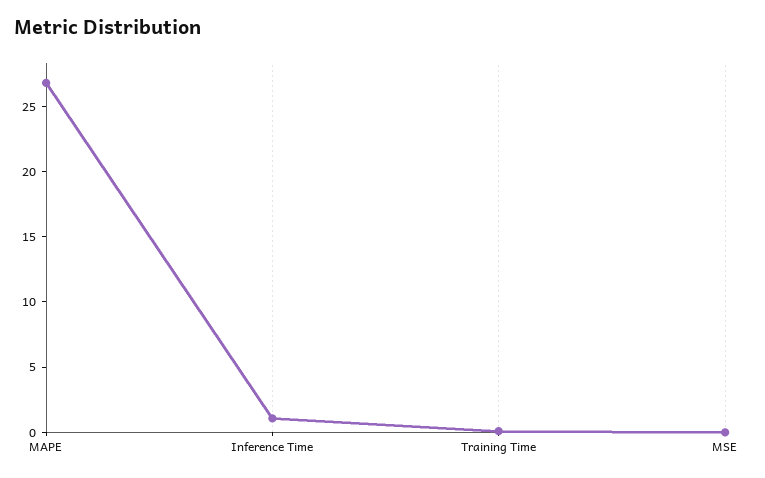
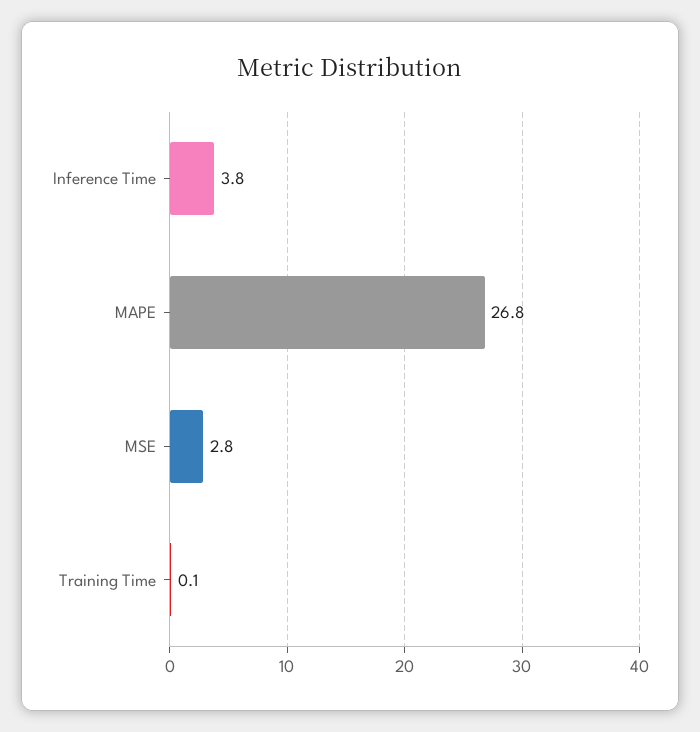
  {
    "MAPE": 26.8,
-   "Inference Time": 1,
+   "Inference Time": 3.8,
    "Training Time": 0.1,
-   "MSE": 0
+   "MSE": 2.8
  }

